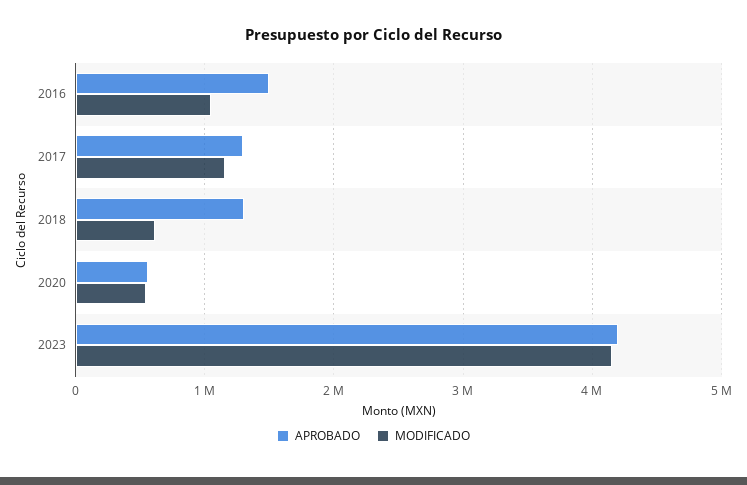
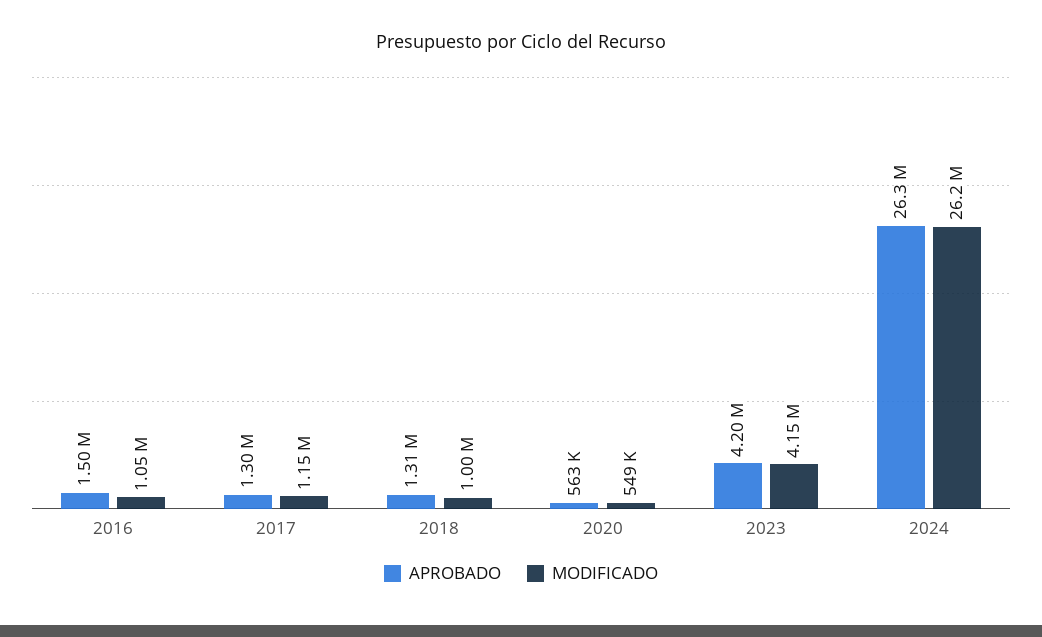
  {
    "APROBADO": {
      "2016": 1500000,
      "2017": 1300000,
      "2018": 1310000,
      "2020": 563000,
-     "2023": 4200000
+     "2023": 4200000,
+     "2024": 26300000
    },
    "MODIFICADO": {
      "2016": 1050000,
      "2017": 1150000,
-     "2018": 600000,
+     "2018": 1000000,
      "2020": 549000,
-     "2023": 4150000
+     "2023": 4150000,
+     "2024": 26200000
    }
  }

